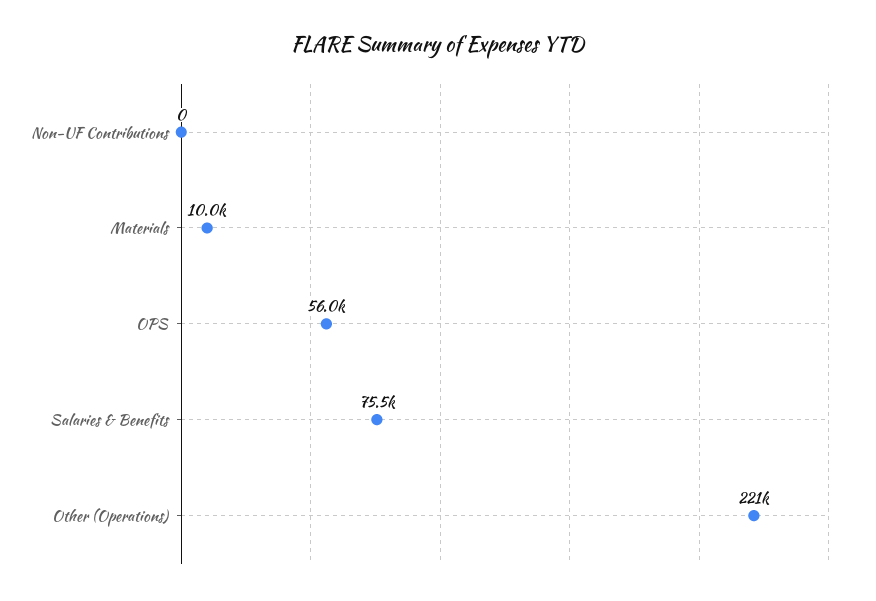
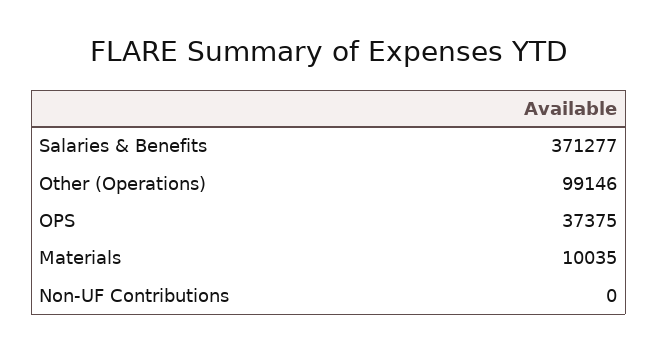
  {
    "Non-UF Contributions": 0,
    "Materials": 10035,
-   "OPS": 56000,
+   "OPS": 37375,
-   "Salaries & Benefits": 75500,
+   "Salaries & Benefits": 371277,
-   "Other (Operations)": 221000
+   "Other (Operations)": 99146
  }

